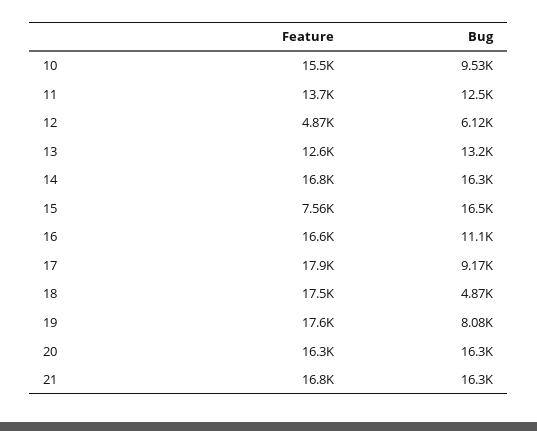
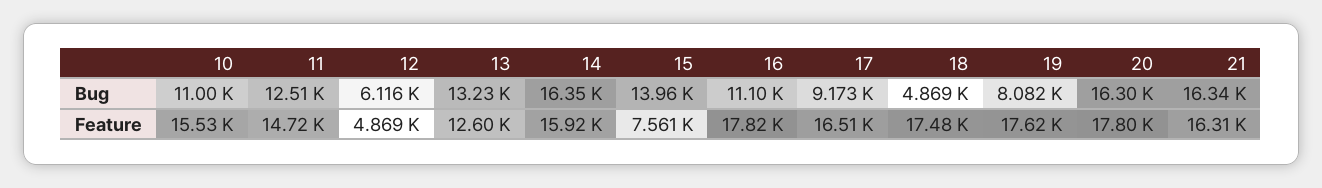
  {
    "Feature": {
      "10": 15530,
-     "11": 13700,
+     "11": 14720,
      "12": 4869,
      "13": 12600,
-     "14": 16800,
+     "14": 15920,
      "15": 7561,
-     "16": 16600,
+     "16": 17820,
-     "17": 17900,
+     "17": 16510,
      "18": 17480,
      "19": 17620,
-     "20": 16300,
+     "20": 17800,
-     "21": 16800
+     "21": 16310
    },
    "Bug": {
-     "10": 9530,
+     "10": 11000,
      "11": 12510,
      "12": 6116,
      "13": 13230,
      "14": 16350,
-     "15": 16500,
+     "15": 13960,
      "16": 11100,
      "17": 9173,
      "18": 4869,
      "19": 8082,
      "20": 16300,
      "21": 16340
    }
  }

